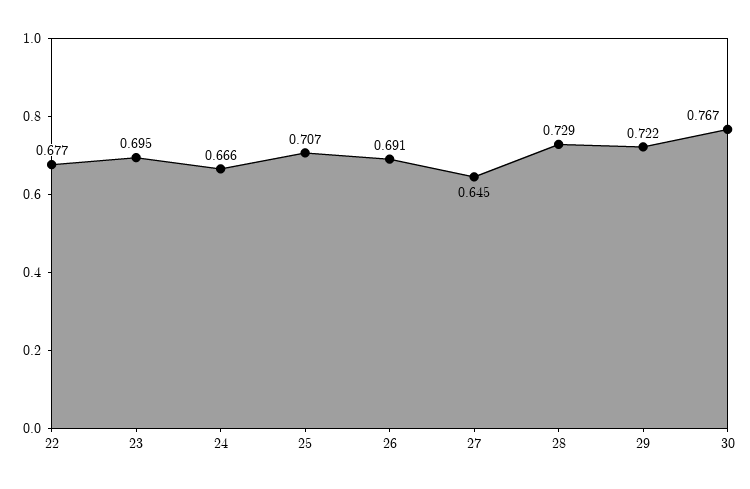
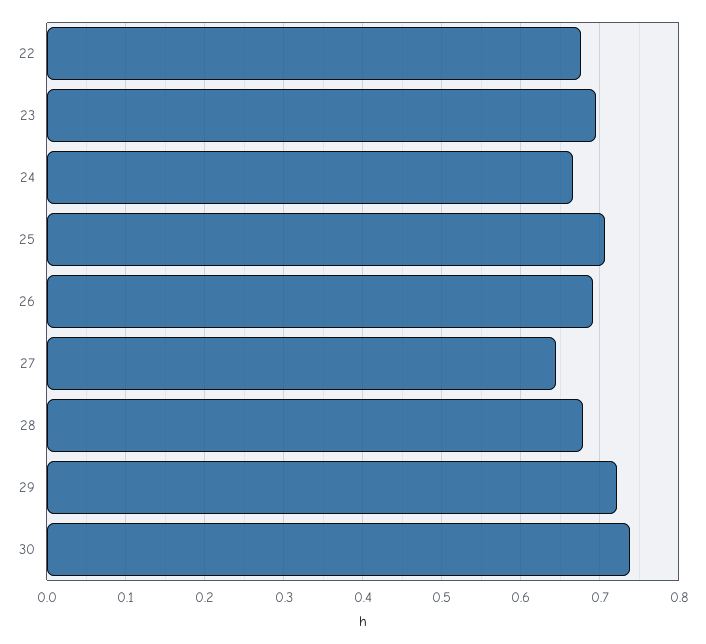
  {
    "22": 0.677,
    "23": 0.695,
    "24": 0.666,
    "25": 0.707,
    "26": 0.691,
    "27": 0.645,
-   "28": 0.729,
+   "28": 0.68,
    "29": 0.722,
-   "30": 0.767
+   "30": 0.74
  }

